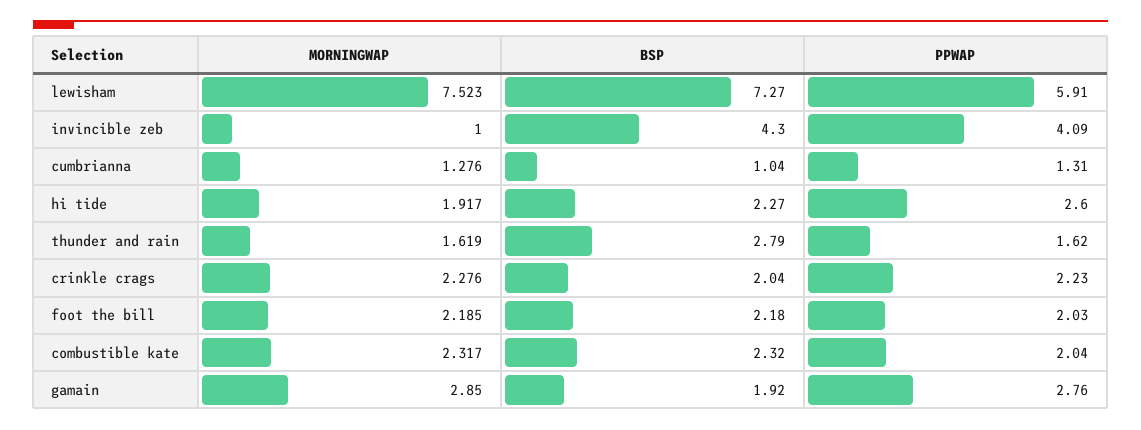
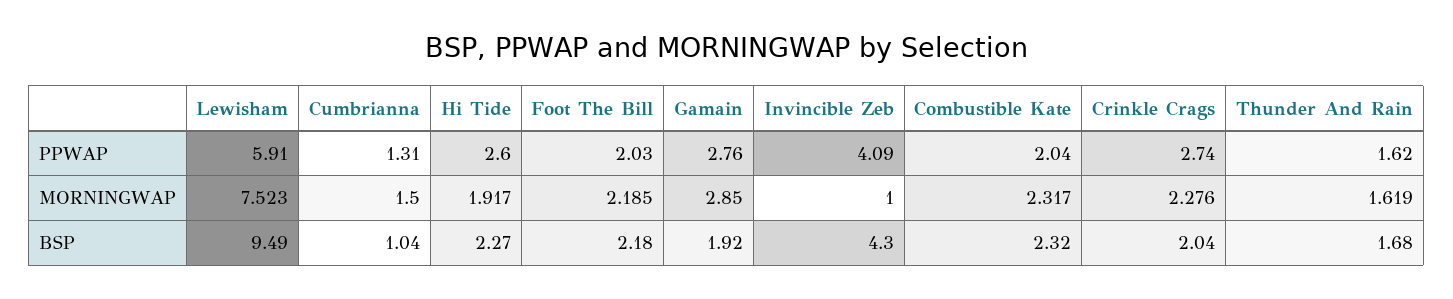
  {
    "MORNINGWAP": {
      "lewisham": 7.523,
      "invincible zeb": 1,
-     "cumbrianna": 1.276,
+     "cumbrianna": 1.5,
      "hi tide": 1.917,
      "thunder and rain": 1.619,
      "crinkle crags": 2.276,
      "foot the bill": 2.185,
      "combustible kate": 2.317,
      "gamain": 2.85
    },
    "BSP": {
-     "lewisham": 7.27,
+     "lewisham": 9.49,
      "invincible zeb": 4.3,
      "cumbrianna": 1.04,
      "hi tide": 2.27,
-     "thunder and rain": 2.79,
+     "thunder and rain": 1.68,
      "crinkle crags": 2.04,
      "foot the bill": 2.18,
      "combustible kate": 2.32,
      "gamain": 1.92
    },
    "PPWAP": {
      "lewisham": 5.91,
      "invincible zeb": 4.09,
      "cumbrianna": 1.31,
      "hi tide": 2.6,
      "thunder and rain": 1.62,
-     "crinkle crags": 2.23,
+     "crinkle crags": 2.74,
      "foot the bill": 2.03,
      "combustible kate": 2.04,
      "gamain": 2.76
    }
  }

